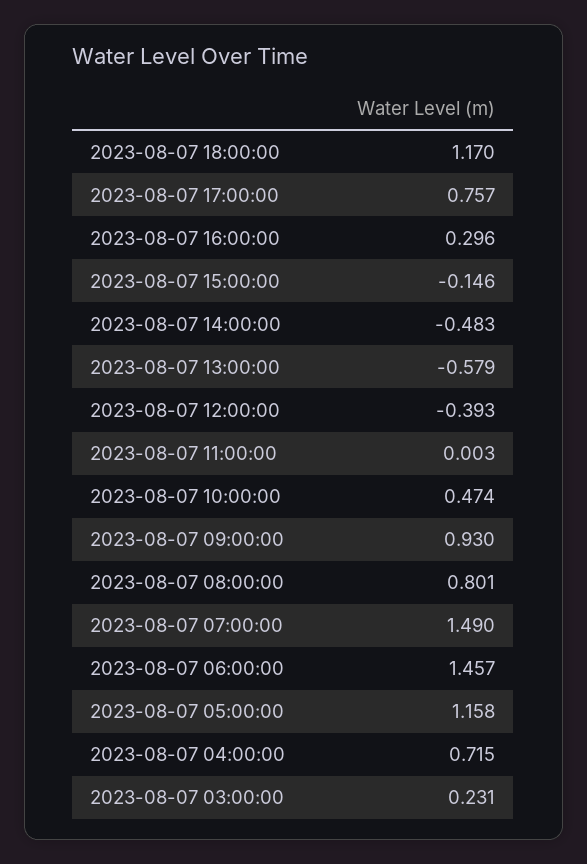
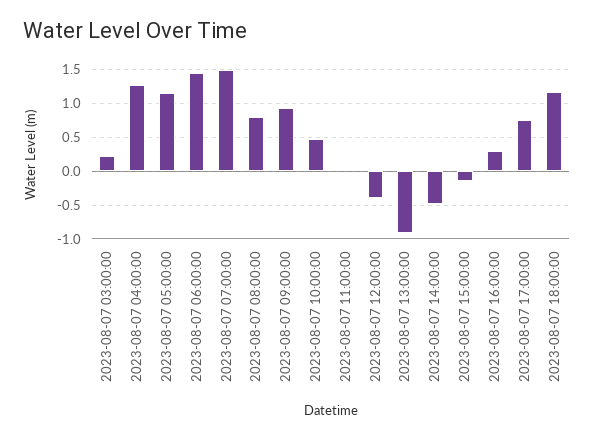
  {
    "2023-08-07 18:00:00": 1.17,
    "2023-08-07 17:00:00": 0.757,
    "2023-08-07 16:00:00": 0.296,
    "2023-08-07 15:00:00": -0.146,
    "2023-08-07 14:00:00": -0.483,
-   "2023-08-07 13:00:00": -0.579,
+   "2023-08-07 13:00:00": -0.9,
    "2023-08-07 12:00:00": -0.393,
    "2023-08-07 11:00:00": 0.003,
    "2023-08-07 10:00:00": 0.474,
    "2023-08-07 09:00:00": 0.93,
    "2023-08-07 08:00:00": 0.801,
    "2023-08-07 07:00:00": 1.49,
    "2023-08-07 06:00:00": 1.457,
    "2023-08-07 05:00:00": 1.158,
-   "2023-08-07 04:00:00": 0.715,
+   "2023-08-07 04:00:00": 1.3,
    "2023-08-07 03:00:00": 0.231
  }

